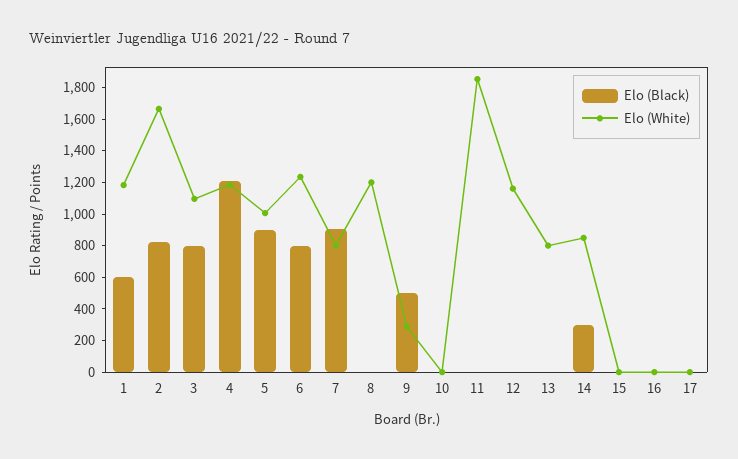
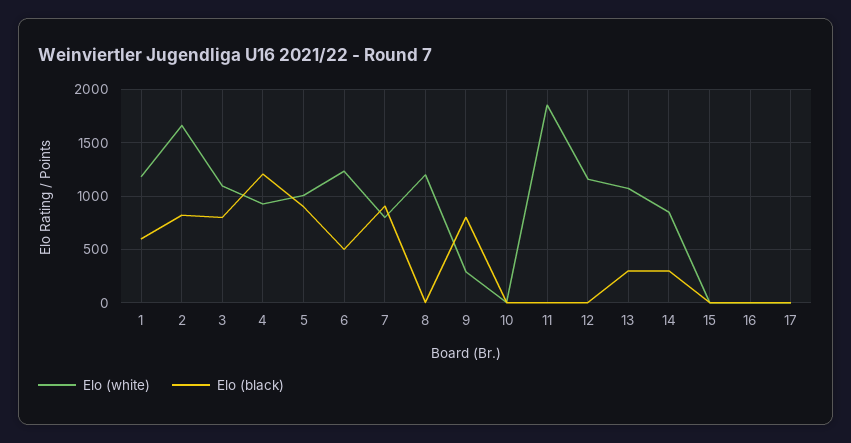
  {
    "Elo (Black)": {
      "1": 600,
      "2": 800,
      "3": 800,
      "4": 1200,
      "5": 900,
-     "6": 800,
+     "6": 500,
      "7": 900,
      "8": 0,
-     "9": 500,
+     "9": 800,
      "10": 0,
      "11": 0,
      "12": 0,
-     "13": 0,
+     "13": 300,
      "14": 300,
      "15": 0,
      "16": 0,
      "17": 0
    },
    "Elo (White)": {
      "1": 1200,
      "2": 1700,
      "3": 1100,
-     "4": 1200,
+     "4": 900,
      "5": 1000,
      "6": 1200,
      "7": 800,
      "8": 1200,
      "9": 300,
      "10": 0,
      "11": 1900,
      "12": 1200,
-     "13": 800,
+     "13": 1100,
      "14": 800,
      "15": 0,
      "16": 0,
      "17": 0
    }
  }

